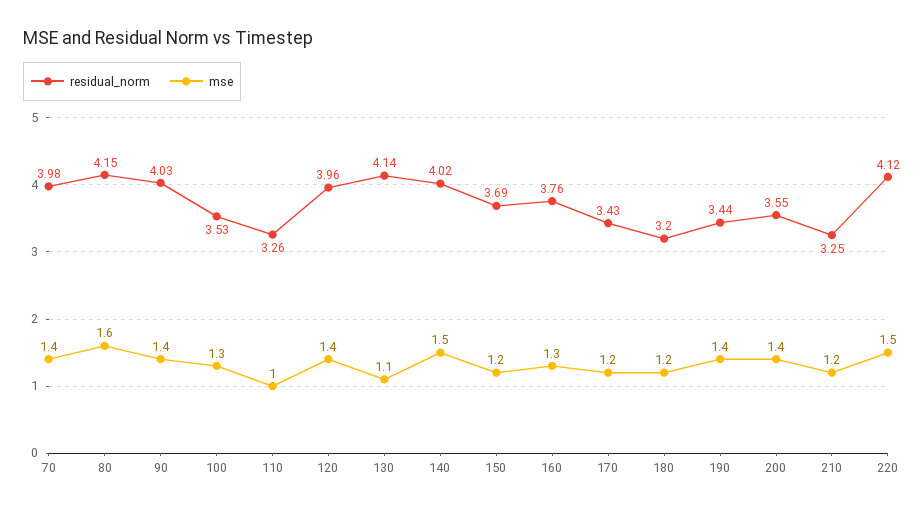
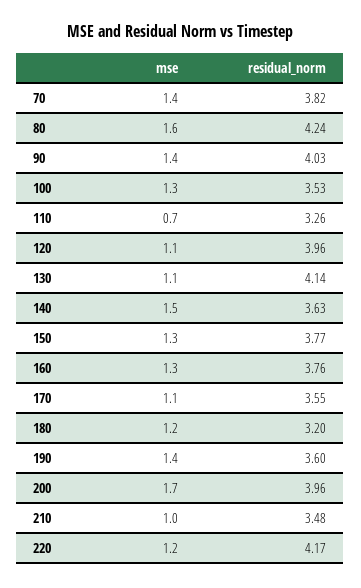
  {
    "residual_norm": {
-     "70": 3.98,
+     "70": 3.82,
-     "80": 4.15,
+     "80": 4.24,
      "90": 4.03,
      "100": 3.53,
      "110": 3.26,
      "120": 3.96,
      "130": 4.14,
-     "140": 4.02,
+     "140": 3.63,
-     "150": 3.69,
+     "150": 3.77,
      "160": 3.76,
-     "170": 3.43,
+     "170": 3.55,
      "180": 3.2,
-     "190": 3.44,
+     "190": 3.6,
-     "200": 3.55,
+     "200": 3.96,
-     "210": 3.25,
+     "210": 3.48,
-     "220": 4.12
+     "220": 4.17
    },
    "mse": {
      "70": 1.4,
      "80": 1.6,
      "90": 1.4,
      "100": 1.3,
-     "110": 1,
+     "110": 0.7,
-     "120": 1.4,
+     "120": 1.1,
      "130": 1.1,
      "140": 1.5,
-     "150": 1.2,
+     "150": 1.3,
      "160": 1.3,
-     "170": 1.2,
+     "170": 1.1,
      "180": 1.2,
      "190": 1.4,
-     "200": 1.4,
+     "200": 1.7,
-     "210": 1.2,
+     "210": 1,
-     "220": 1.5
+     "220": 1.2
    }
  }

